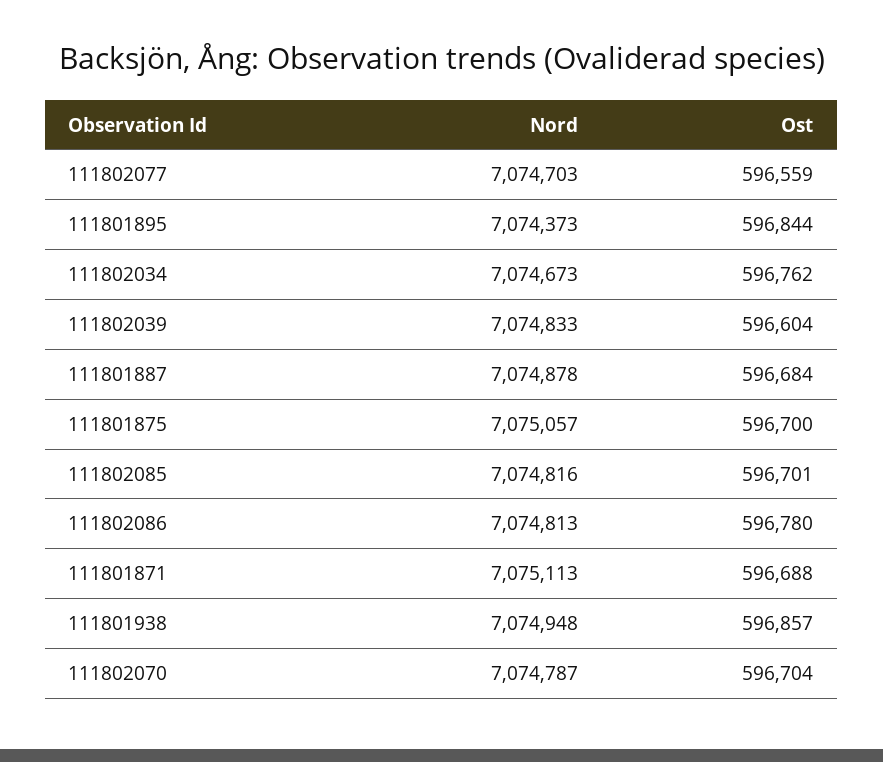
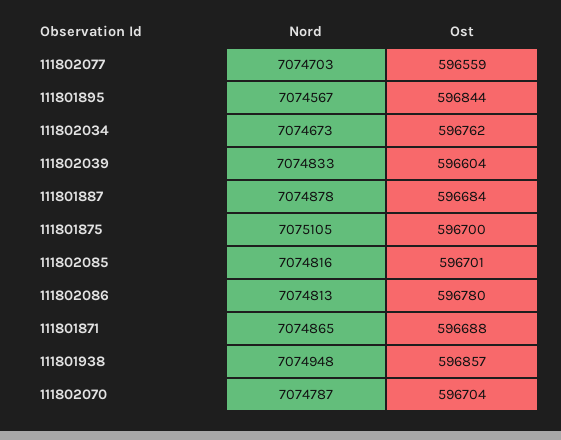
  {
    "Nord": {
      "111802077": 7074703,
-     "111801895": 7074373,
+     "111801895": 7074567,
      "111802034": 7074673,
      "111802039": 7074833,
      "111801887": 7074878,
-     "111801875": 7075057,
+     "111801875": 7075105,
      "111802085": 7074816,
      "111802086": 7074813,
-     "111801871": 7075113,
+     "111801871": 7074865,
      "111801938": 7074948,
      "111802070": 7074787
    },
    "Ost": {
      "111802077": 596559,
      "111801895": 596844,
      "111802034": 596762,
      "111802039": 596604,
      "111801887": 596684,
      "111801875": 596700,
      "111802085": 596701,
      "111802086": 596780,
      "111801871": 596688,
      "111801938": 596857,
      "111802070": 596704
    }
  }

